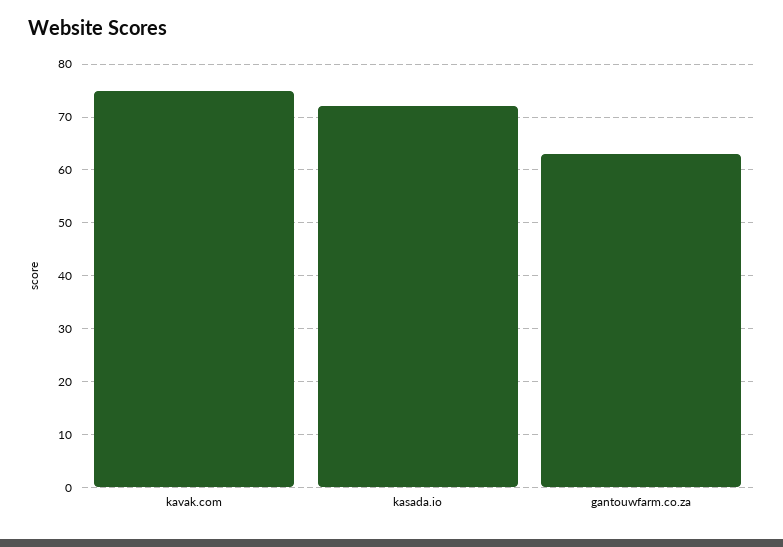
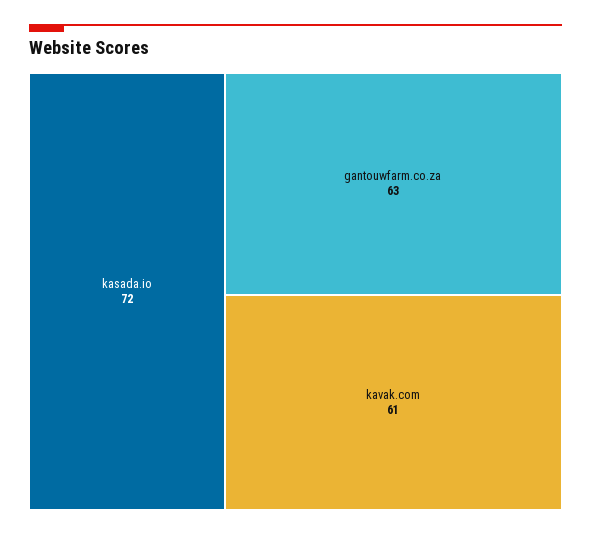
  {
-   "kavak.com": 75,
+   "kavak.com": 61,
    "kasada.io": 72,
    "gantouwfarm.co.za": 63
  }

